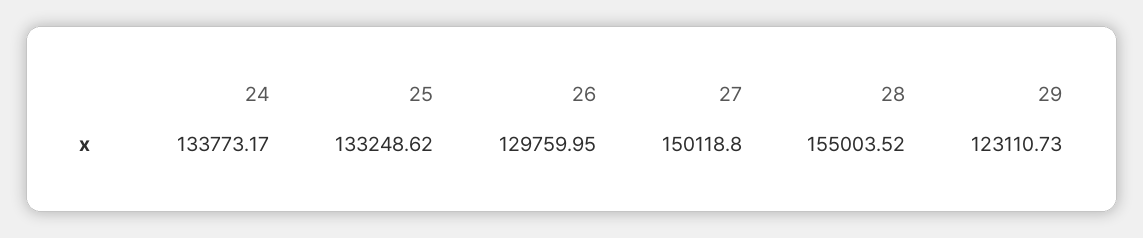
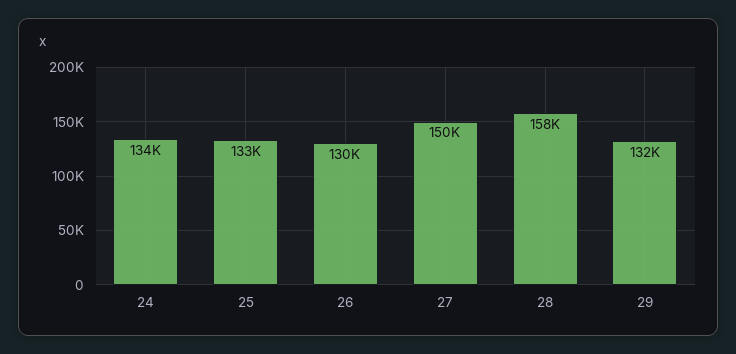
  {
    "24": 133773.17,
    "25": 133248.62,
    "26": 129759.95,
    "27": 150118.8,
-   "28": 155003.52,
+   "28": 158000,
-   "29": 123110.73
+   "29": 132000
  }

